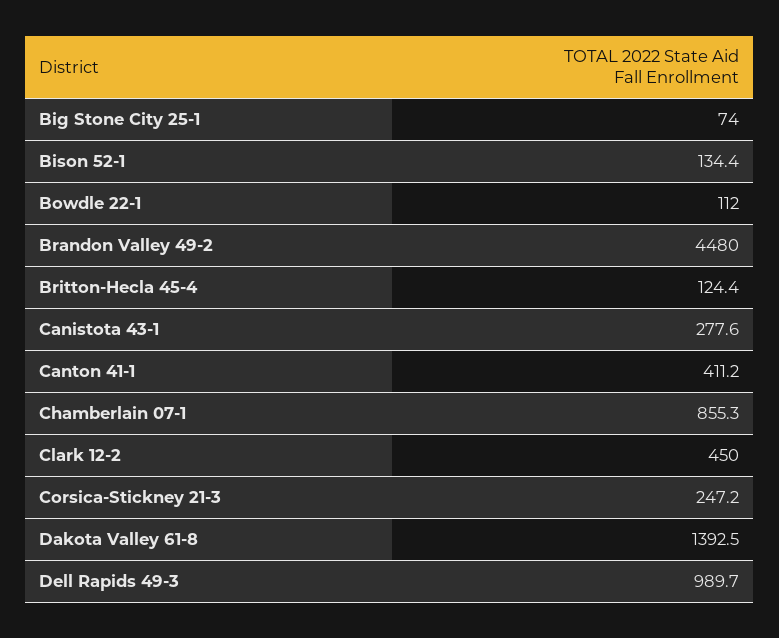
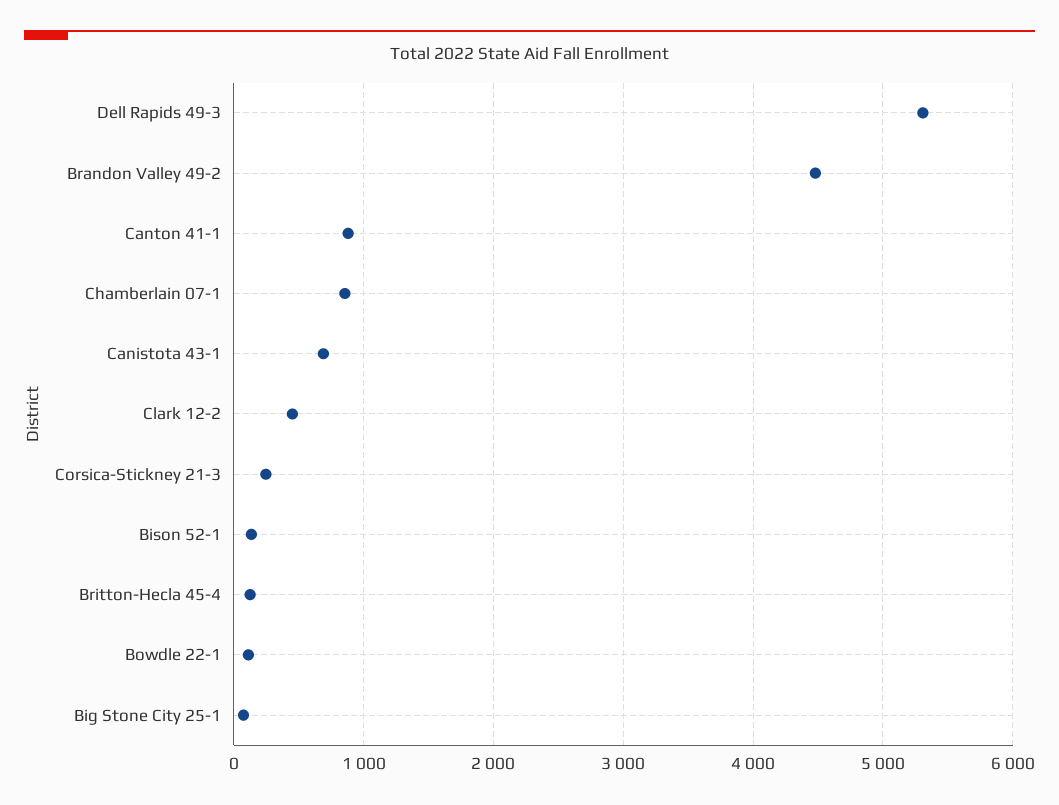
  {
    "Big Stone City 25-1": 74,
    "Bison 52-1": 134.4,
    "Bowdle 22-1": 112,
    "Brandon Valley 49-2": 4480,
    "Britton-Hecla 45-4": 124.4,
-   "Canistota 43-1": 277.6,
+   "Canistota 43-1": 700,
-   "Canton 41-1": 411.2,
+   "Canton 41-1": 900,
    "Chamberlain 07-1": 855.3,
    "Clark 12-2": 450,
    "Corsica-Stickney 21-3": 247.2,
-   "Dakota Valley 61-8": 1392.5,
-   "Dell Rapids 49-3": 989.7
+   "Dell Rapids 49-3": 5300
  }

